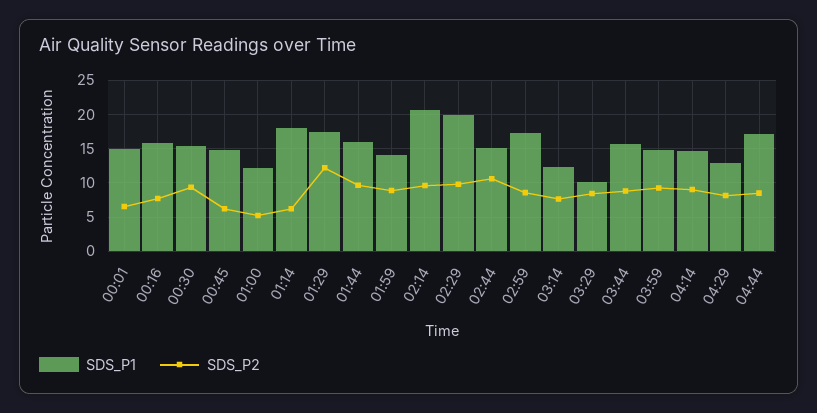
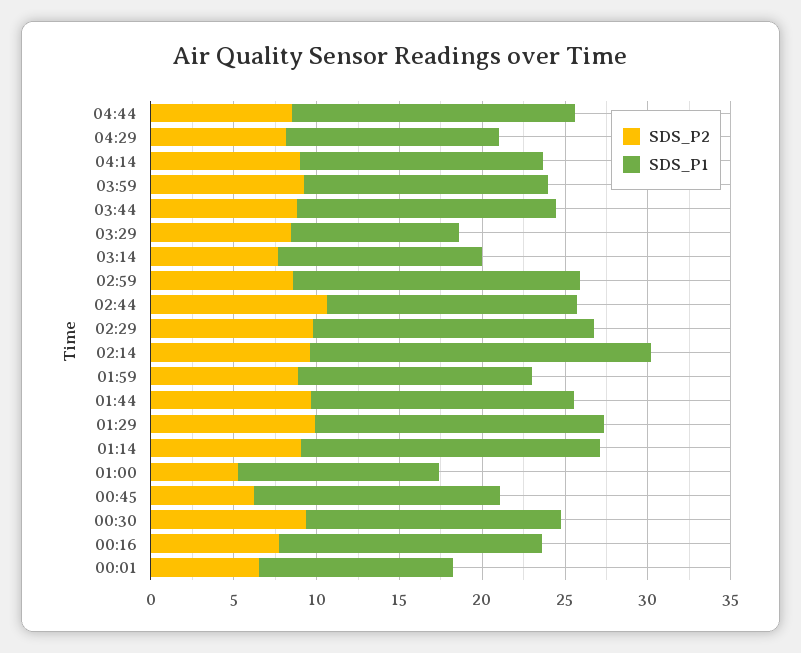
  {
    "SDS_P1": {
-     "00:01": 15,
+     "00:01": 12,
      "00:16": 16,
      "00:30": 15,
      "00:45": 15,
      "01:00": 12,
      "01:14": 18,
      "01:29": 17,
      "01:44": 16,
      "01:59": 14,
      "02:14": 21,
-     "02:29": 20,
+     "02:29": 17,
      "02:44": 15,
      "02:59": 17,
      "03:14": 12,
      "03:29": 10,
      "03:44": 16,
      "03:59": 15,
      "04:14": 15,
      "04:29": 13,
      "04:44": 17
    },
    "SDS_P2": {
      "00:01": 7,
      "00:16": 8,
      "00:30": 9,
      "00:45": 6,
      "01:00": 5,
-     "01:14": 6,
+     "01:14": 9,
-     "01:29": 12,
+     "01:29": 10,
      "01:44": 10,
      "01:59": 9,
      "02:14": 10,
      "02:29": 10,
      "02:44": 11,
      "02:59": 9,
      "03:14": 8,
      "03:29": 8,
      "03:44": 9,
      "03:59": 9,
      "04:14": 9,
      "04:29": 8,
      "04:44": 9
    }
  }

